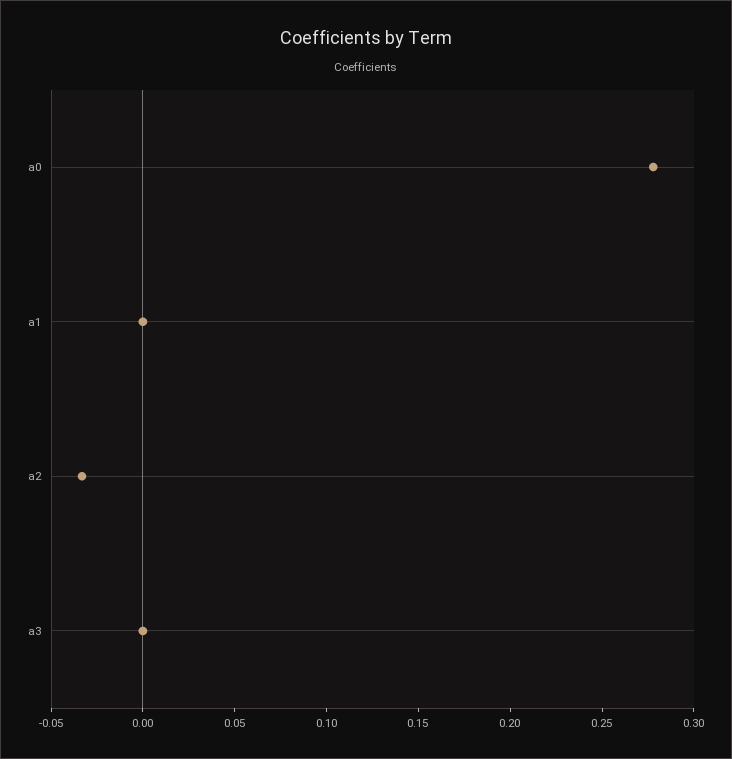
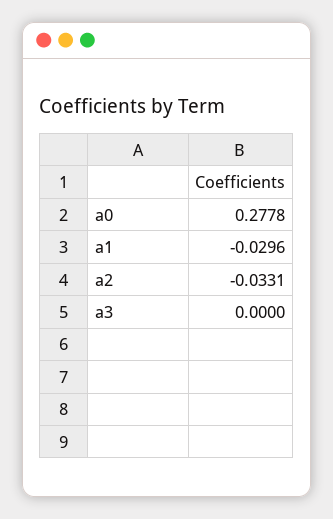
  {
    "a0": 0.2778,
-   "a1": 0,
+   "a1": -0.0296,
    "a2": -0.0331,
    "a3": 0
  }

